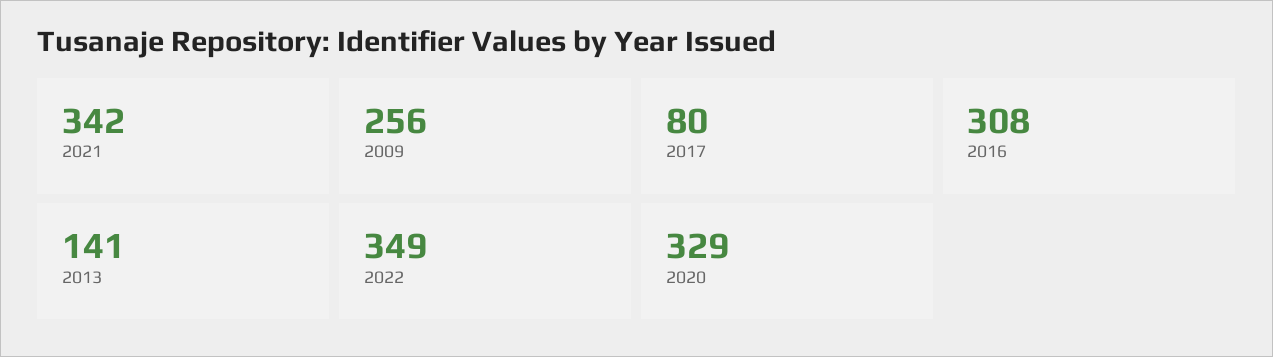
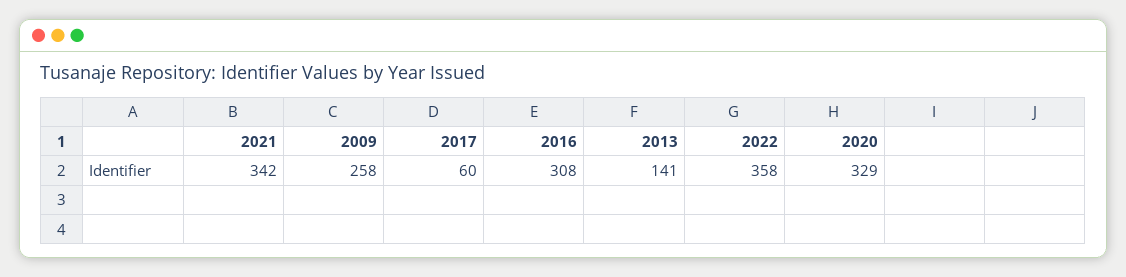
  {
    "2021": 342,
-   "2009": 256,
+   "2009": 258,
-   "2017": 80,
+   "2017": 60,
    "2016": 308,
    "2013": 141,
-   "2022": 349,
+   "2022": 358,
    "2020": 329
  }

